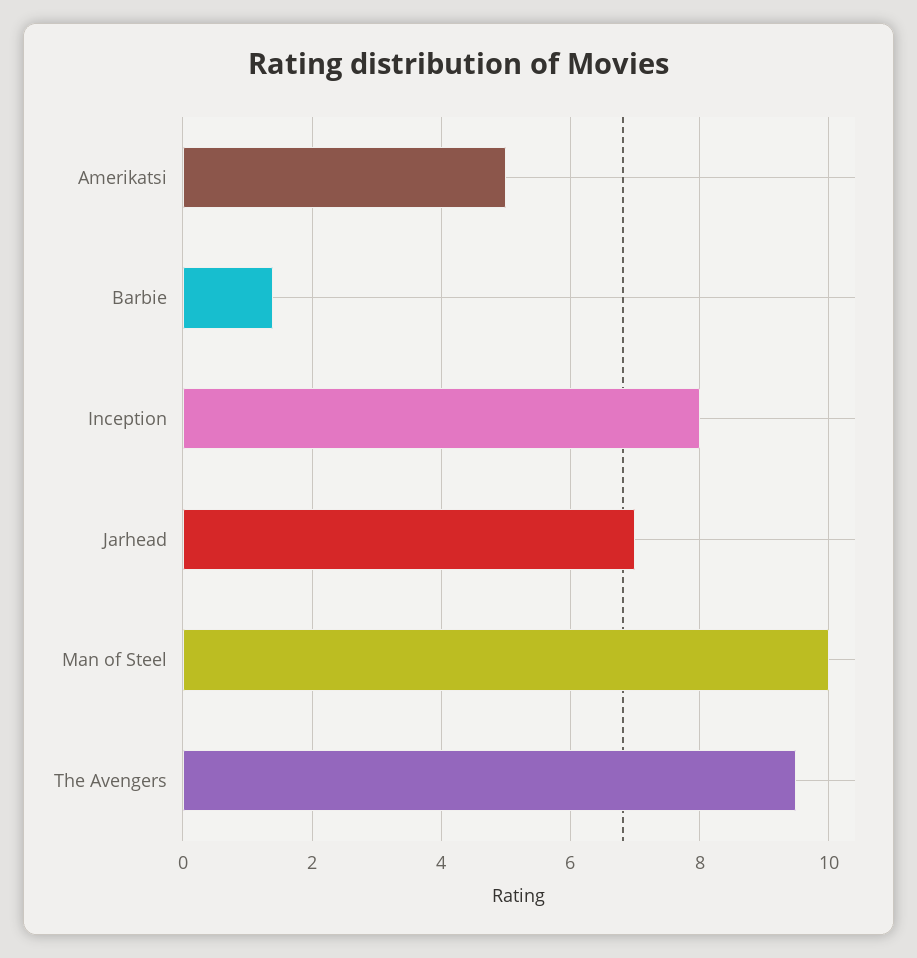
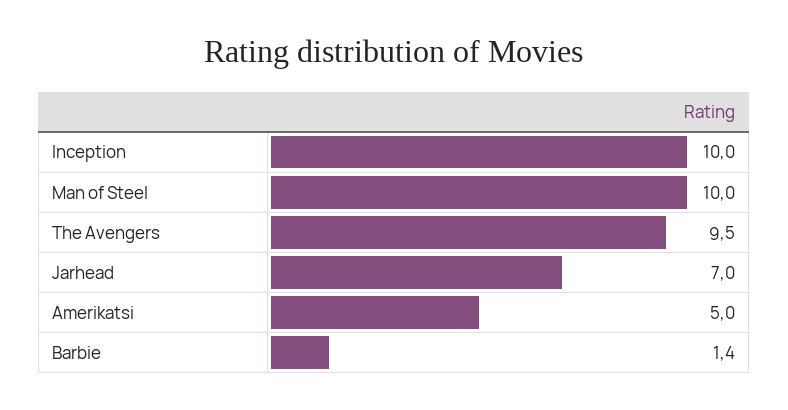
  {
    "Amerikatsi": 5,
    "Barbie": 1.4,
-   "Inception": 8,
+   "Inception": 10,
    "Jarhead": 7,
    "Man of Steel": 10,
    "The Avengers": 9.5
  }

